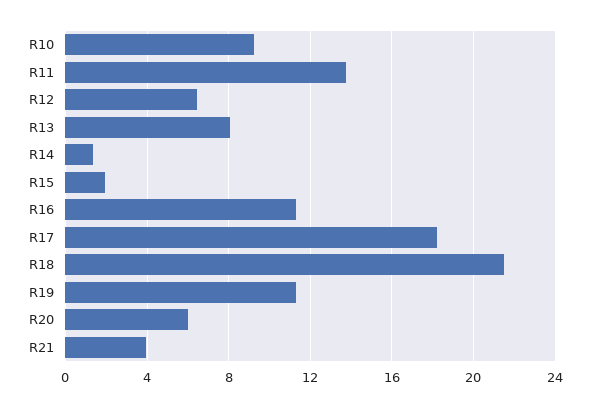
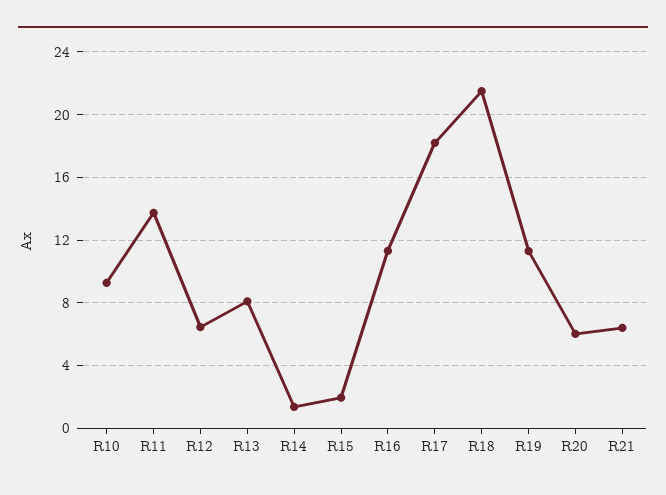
  {
    "R10": 9.5,
    "R11": 13.5,
    "R12": 6.5,
    "R13": 8,
    "R14": 1.5,
    "R15": 2,
    "R16": 11.5,
    "R17": 18,
    "R18": 21.5,
    "R19": 11.5,
    "R20": 6,
-   "R21": 4
+   "R21": 6.5
  }

